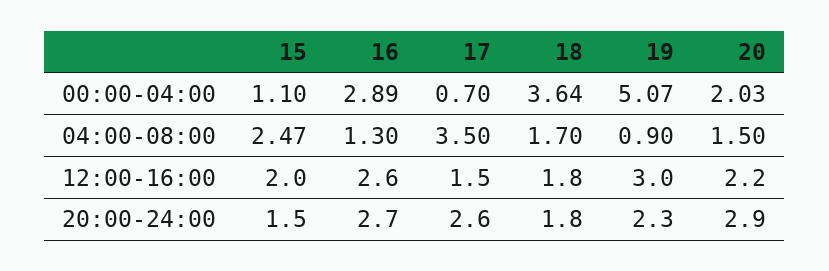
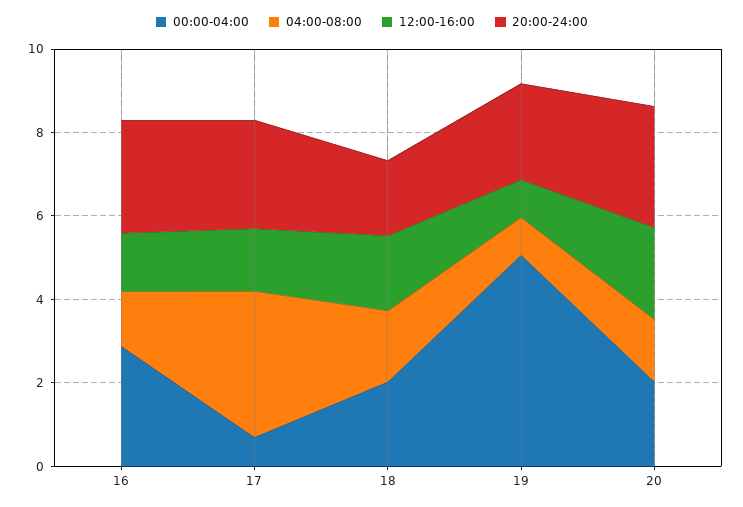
  {
    "00:00-04:00": {
-     "15": 1.1,
      "16": 2.89,
      "17": 0.7,
-     "18": 3.64,
+     "18": 2,
      "19": 5.07,
      "20": 2.03
    },
    "04:00-08:00": {
-     "15": 2.47,
      "16": 1.3,
      "17": 3.5,
      "18": 1.7,
      "19": 0.9,
      "20": 1.5
    },
    "12:00-16:00": {
-     "15": 2,
-     "16": 2.6,
+     "16": 1.5,
      "17": 1.5,
      "18": 1.8,
-     "19": 3,
+     "19": 1,
      "20": 2.2
    },
    "20:00-24:00": {
-     "15": 1.5,
      "16": 2.7,
      "17": 2.6,
      "18": 1.8,
      "19": 2.3,
      "20": 2.9
    }
  }

